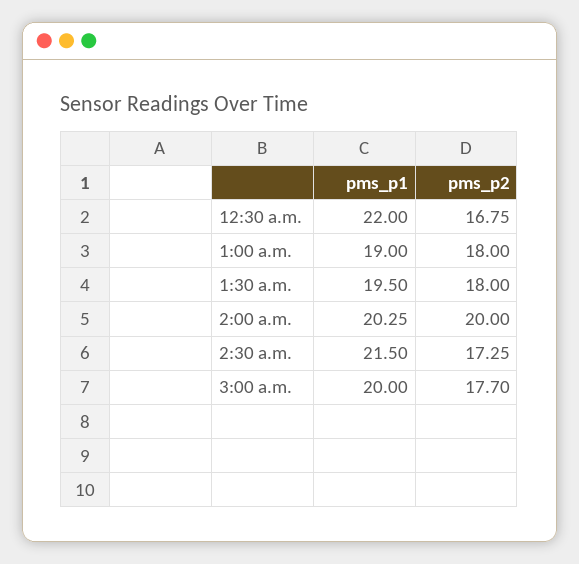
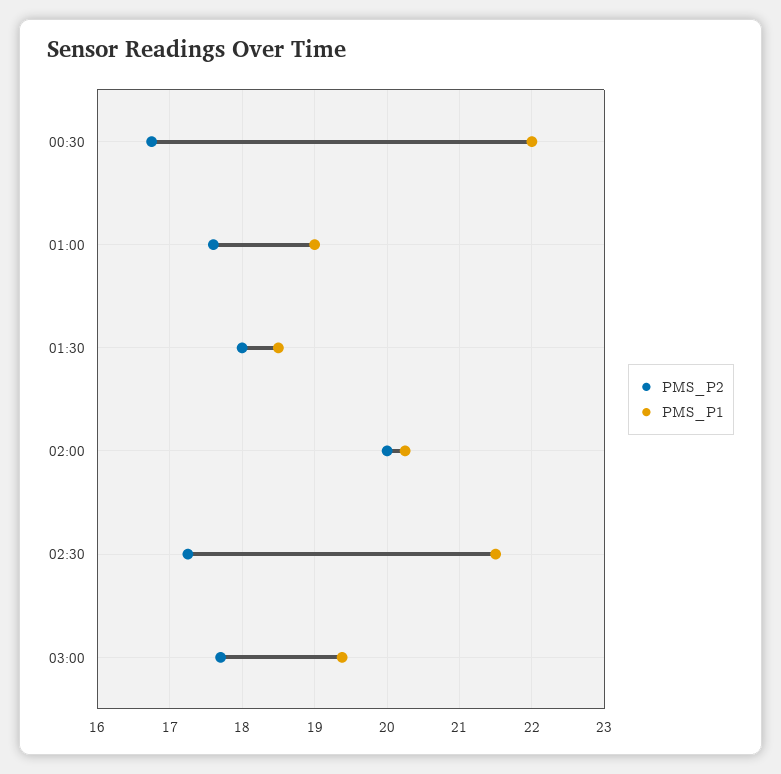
  {
    "pms_p1": {
      "12:30 a.m.": 22,
      "1:00 a.m.": 19,
-     "1:30 a.m.": 19.5,
+     "1:30 a.m.": 18.5,
      "2:00 a.m.": 20.25,
      "2:30 a.m.": 21.5,
-     "3:00 a.m.": 20
+     "3:00 a.m.": 19.4
    },
    "pms_p2": {
      "12:30 a.m.": 16.75,
-     "1:00 a.m.": 18,
+     "1:00 a.m.": 17.6,
      "1:30 a.m.": 18,
      "2:00 a.m.": 20,
      "2:30 a.m.": 17.25,
      "3:00 a.m.": 17.7
    }
  }

